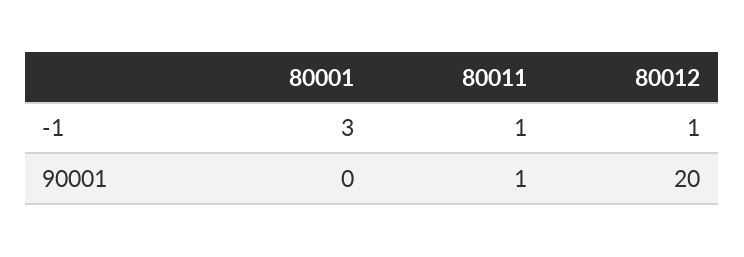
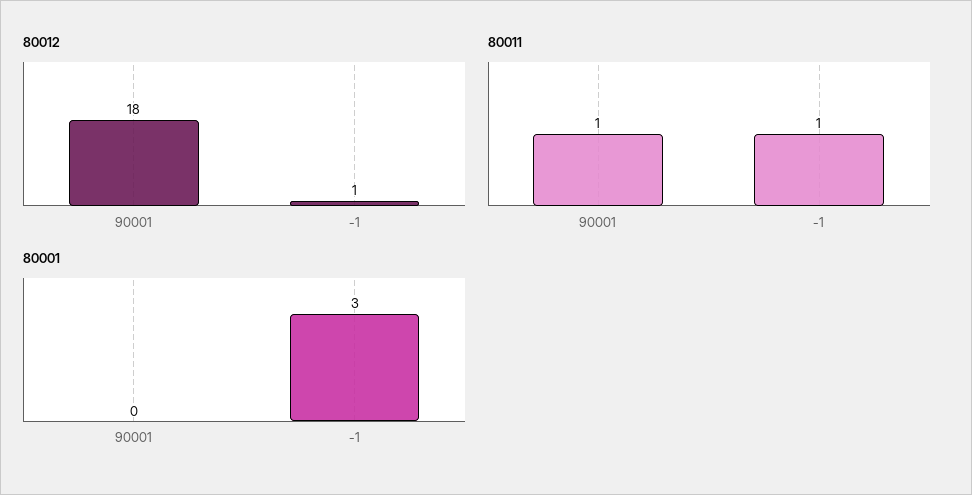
  {
    "80001": {
      "-1": 3,
      "90001": 0
    },
    "80011": {
      "-1": 1,
      "90001": 1
    },
    "80012": {
      "-1": 1,
-     "90001": 20
+     "90001": 18
    }
  }

